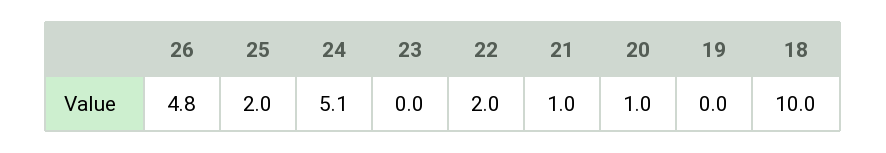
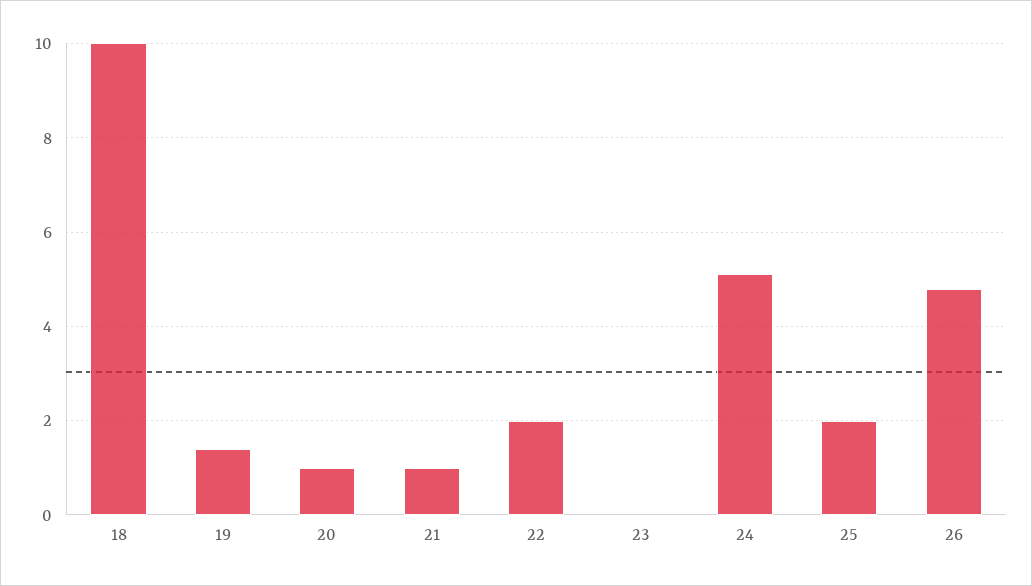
  {
    "26": 4.8,
    "25": 2,
    "24": 5.1,
    "23": 0,
    "22": 2,
    "21": 1,
    "20": 1,
-   "19": 0,
+   "19": 1.5,
    "18": 10
  }

